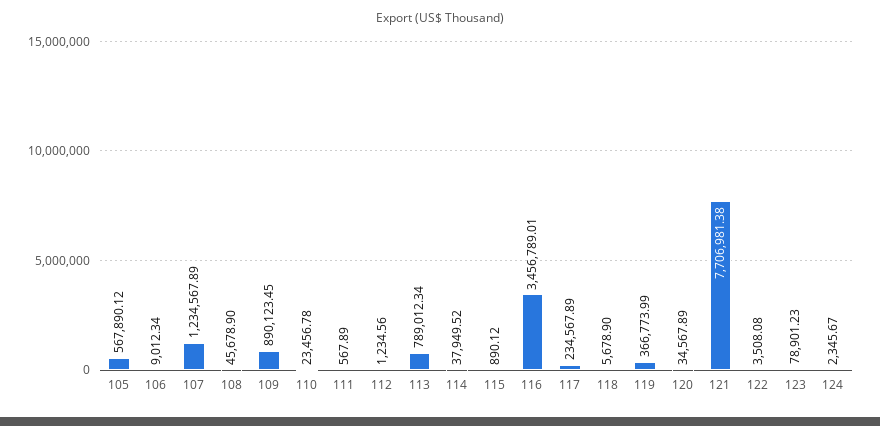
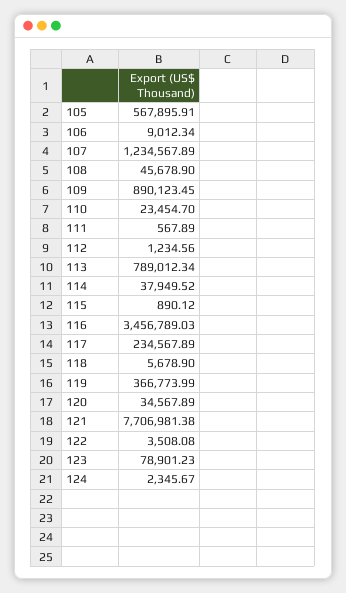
  {
-   "105": 567890.12,
+   "105": 567895.91,
    "106": 9012.34,
    "107": 1234567.89,
    "108": 45678.9,
    "109": 890123.45,
-   "110": 23456.78,
+   "110": 23454.7,
    "111": 567.89,
    "112": 1234.56,
    "113": 789012.34,
    "114": 37949.52,
    "115": 890.12,
-   "116": 3456789.01,
+   "116": 3456789.03,
    "117": 234567.89,
    "118": 5678.9,
    "119": 366773.99,
    "120": 34567.89,
    "121": 7706981.38,
    "122": 3508.08,
    "123": 78901.23,
    "124": 2345.67
  }

